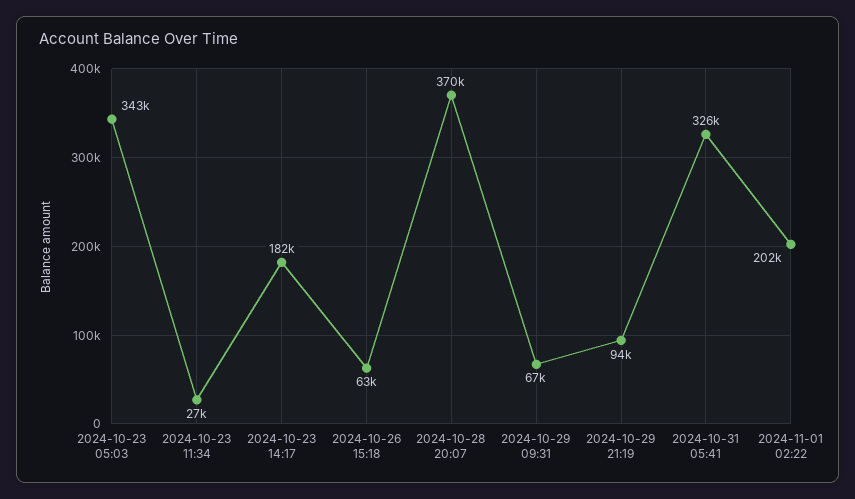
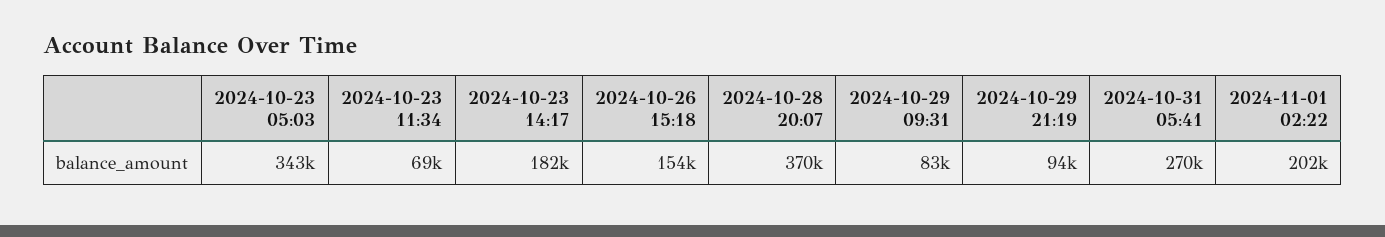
  {
    "2024-10-23 05:03": 343000,
-   "2024-10-23 11:34": 27000,
+   "2024-10-23 11:34": 69000,
    "2024-10-23 14:17": 182000,
-   "2024-10-26 15:18": 63000,
+   "2024-10-26 15:18": 154000,
    "2024-10-28 20:07": 370000,
-   "2024-10-29 09:31": 67000,
+   "2024-10-29 09:31": 83000,
    "2024-10-29 21:19": 94000,
-   "2024-10-31 05:41": 326000,
+   "2024-10-31 05:41": 270000,
    "2024-11-01 02:22": 202000
  }

